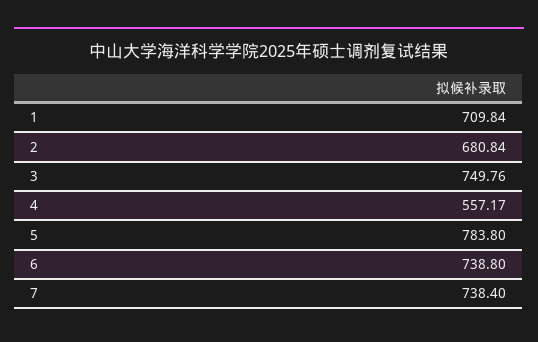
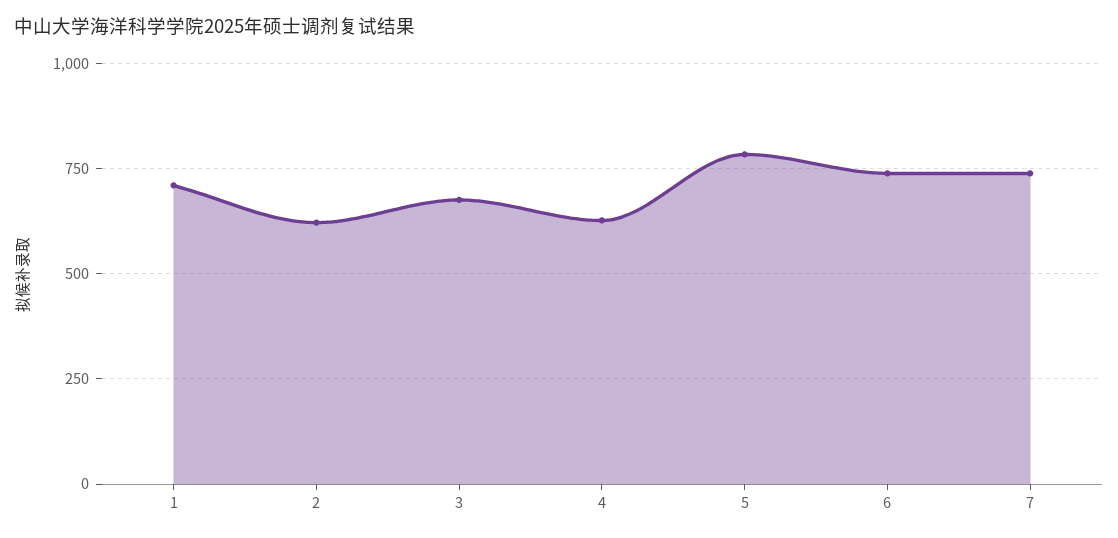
  {
    "1": 709.84,
-   "2": 680.84,
+   "2": 625,
-   "3": 749.76,
+   "3": 675,
-   "4": 557.17,
+   "4": 625,
    "5": 783.8,
    "6": 738.8,
    "7": 738.4
  }

